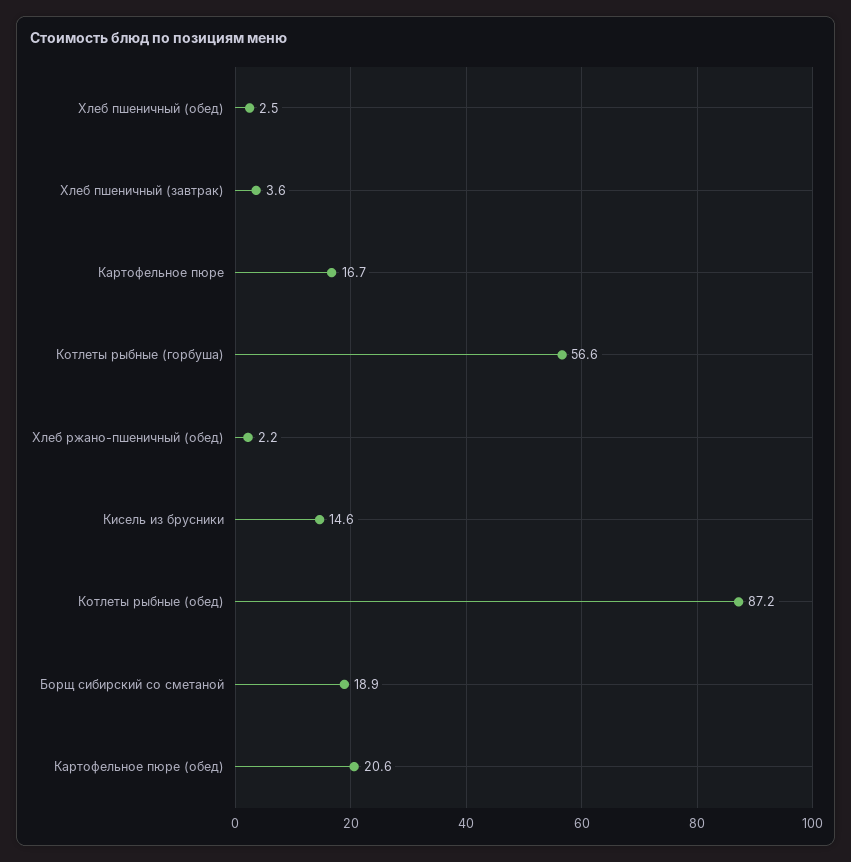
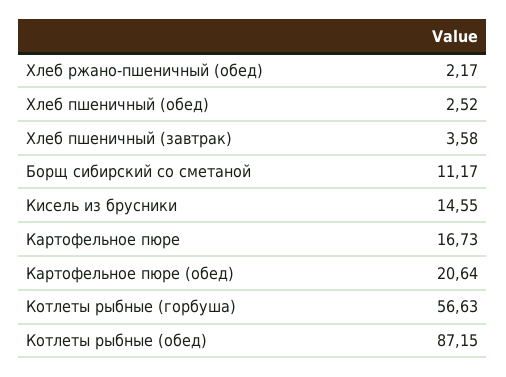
  {
    "Хлеб пшеничный (обед)": 2.52,
    "Хлеб пшеничный (завтрак)": 3.58,
    "Картофельное пюре": 16.73,
    "Котлеты рыбные (горбуша)": 56.63,
    "Хлеб ржано-пшеничный (обед)": 2.17,
    "Кисель из брусники": 14.55,
    "Котлеты рыбные (обед)": 87.15,
-   "Борщ сибирский со сметаной": 18.9,
+   "Борщ сибирский со сметаной": 11.17,
    "Картофельное пюре (обед)": 20.64
  }

